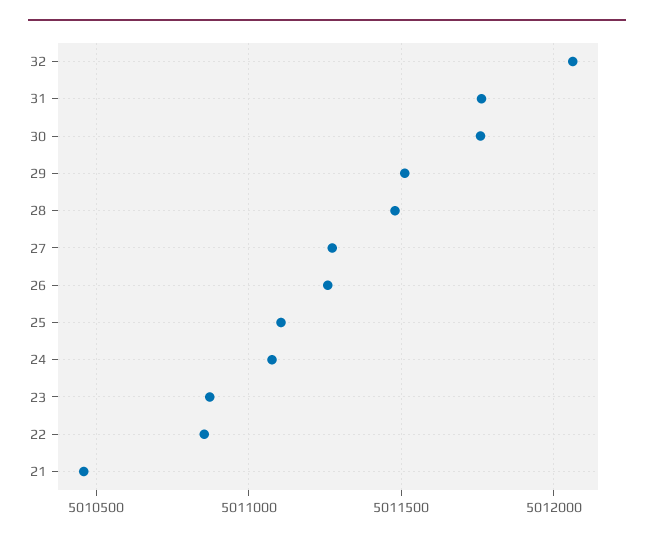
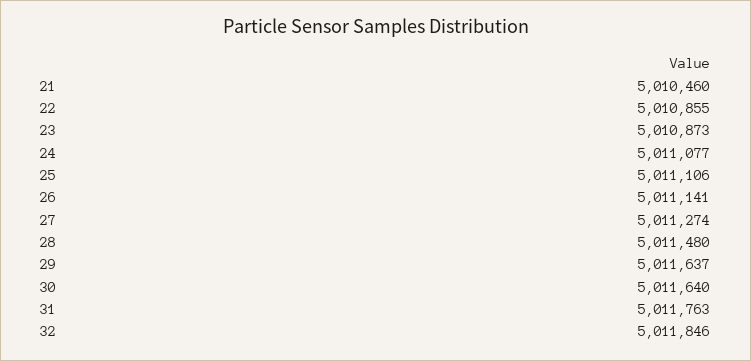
  {
-   "32": 5012050,
+   "32": 5011846,
    "31": 5011763,
-   "30": 5011750,
+   "30": 5011640,
-   "29": 5011500,
+   "29": 5011637,
    "28": 5011480,
    "27": 5011274,
-   "26": 5011250,
+   "26": 5011141,
    "25": 5011106,
    "24": 5011077,
    "23": 5010873,
    "22": 5010855,
    "21": 5010460
  }

